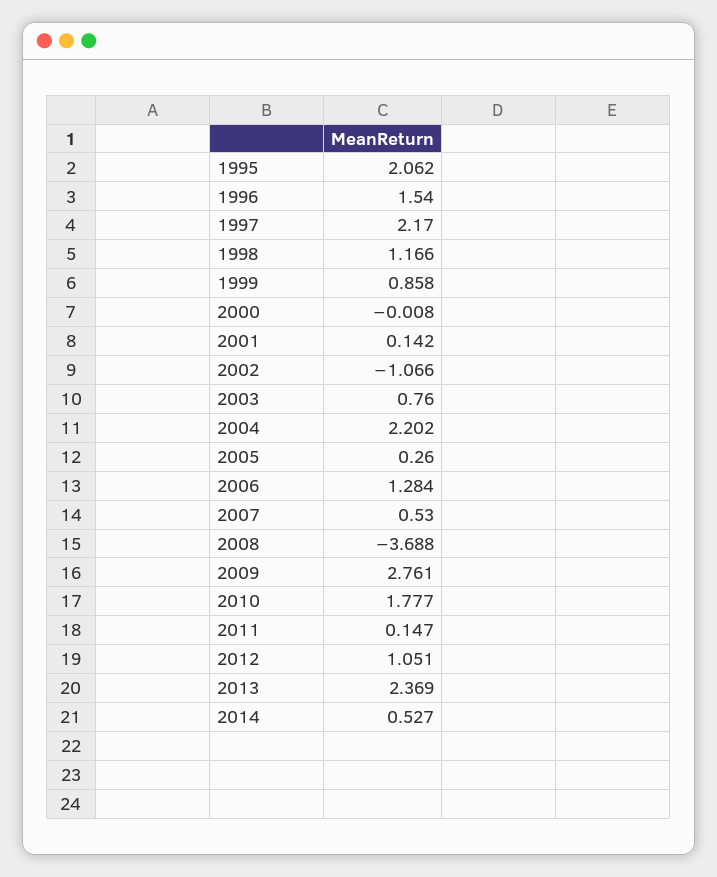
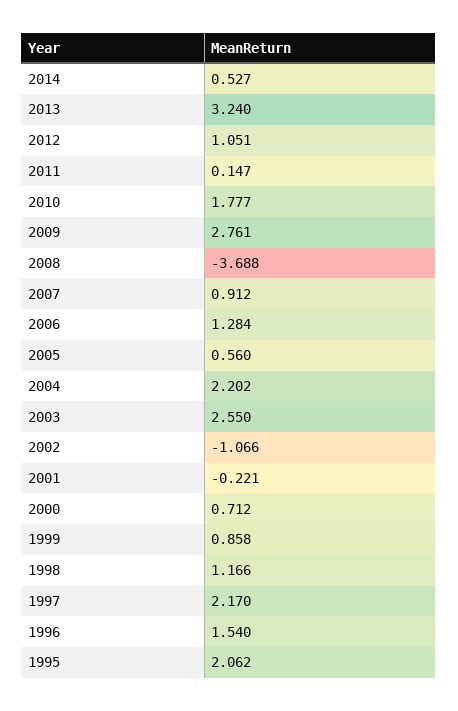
  {
    "1995": 2.062,
    "1996": 1.54,
    "1997": 2.17,
    "1998": 1.166,
    "1999": 0.858,
-   "2000": -0.008,
+   "2000": 0.712,
-   "2001": 0.142,
+   "2001": -0.221,
    "2002": -1.066,
-   "2003": 0.76,
+   "2003": 2.55,
    "2004": 2.202,
-   "2005": 0.26,
+   "2005": 0.56,
    "2006": 1.284,
-   "2007": 0.53,
+   "2007": 0.912,
    "2008": -3.688,
    "2009": 2.761,
    "2010": 1.777,
    "2011": 0.147,
    "2012": 1.051,
-   "2013": 2.369,
+   "2013": 3.24,
    "2014": 0.527
  }

